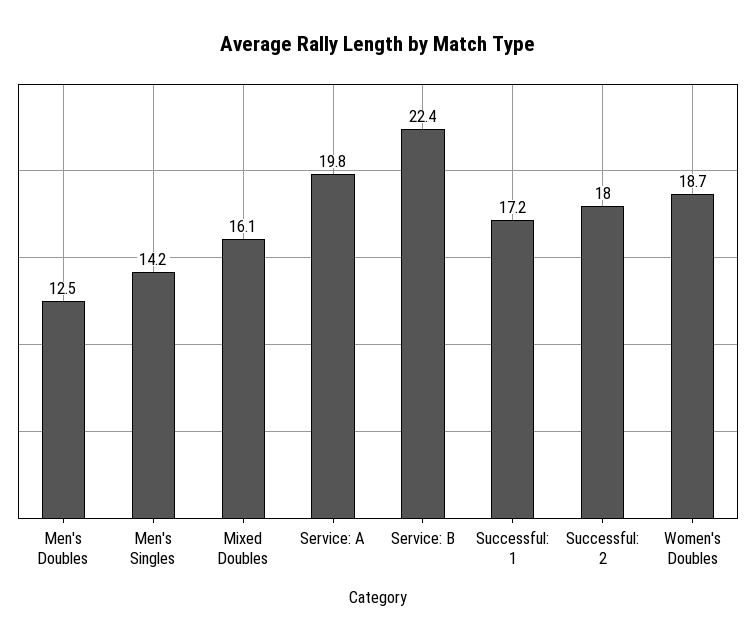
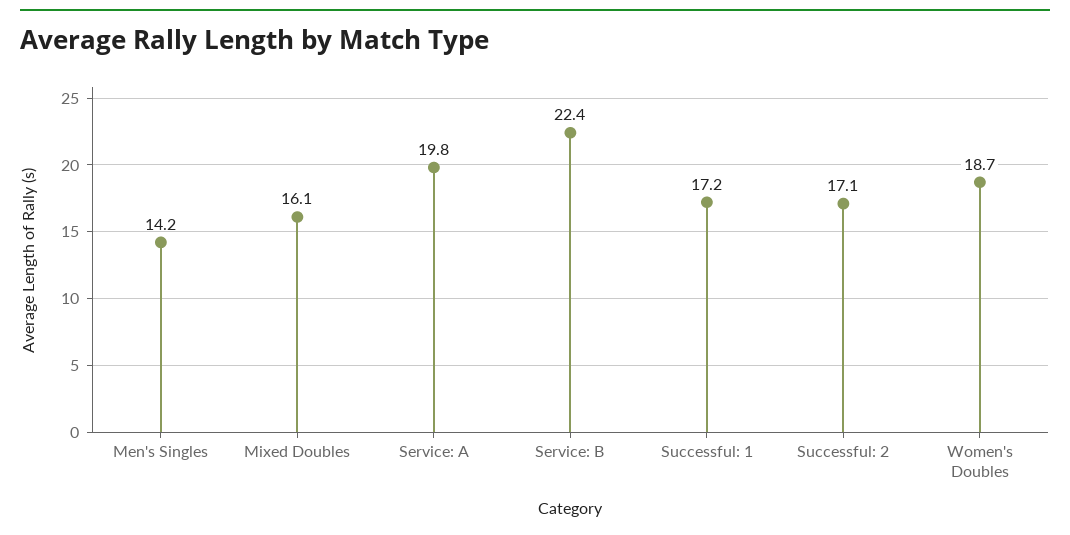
  {
-   "Men's Doubles": 12.5,
    "Men's Singles": 14.2,
    "Mixed Doubles": 16.1,
    "Service: A": 19.8,
    "Service: B": 22.4,
    "Successful: 1": 17.2,
-   "Successful: 2": 18,
+   "Successful: 2": 17.1,
    "Women's Doubles": 18.7
  }

